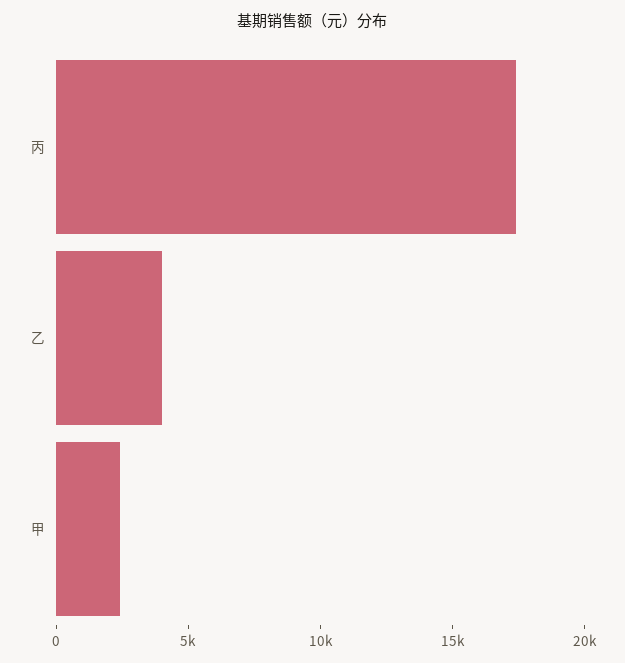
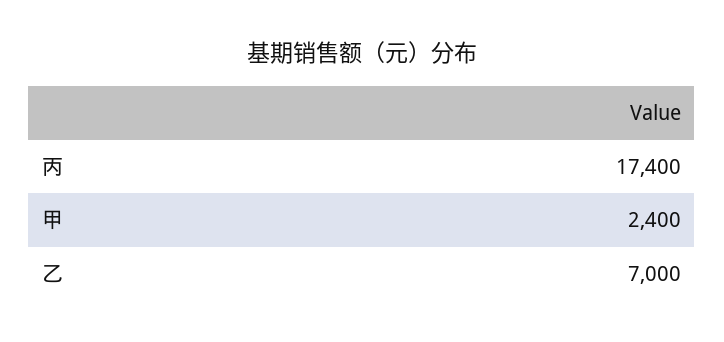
  {
    "丙": 17400,
-   "乙": 4000,
+   "乙": 7000,
    "甲": 2400
  }

